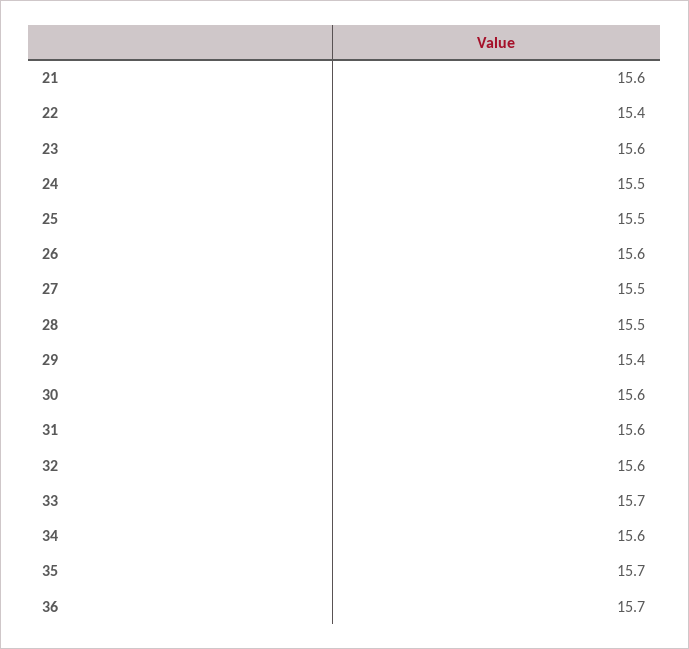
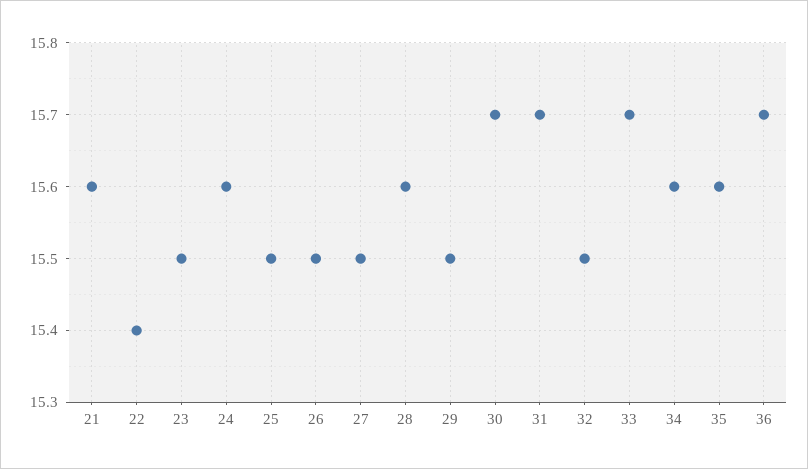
  {
    "21": 15.6,
    "22": 15.4,
-   "23": 15.6,
+   "23": 15.5,
-   "24": 15.5,
+   "24": 15.6,
    "25": 15.5,
-   "26": 15.6,
+   "26": 15.5,
    "27": 15.5,
-   "28": 15.5,
+   "28": 15.6,
-   "29": 15.4,
+   "29": 15.5,
-   "30": 15.6,
+   "30": 15.7,
-   "31": 15.6,
+   "31": 15.7,
-   "32": 15.6,
+   "32": 15.5,
    "33": 15.7,
    "34": 15.6,
-   "35": 15.7,
+   "35": 15.6,
    "36": 15.7
  }

